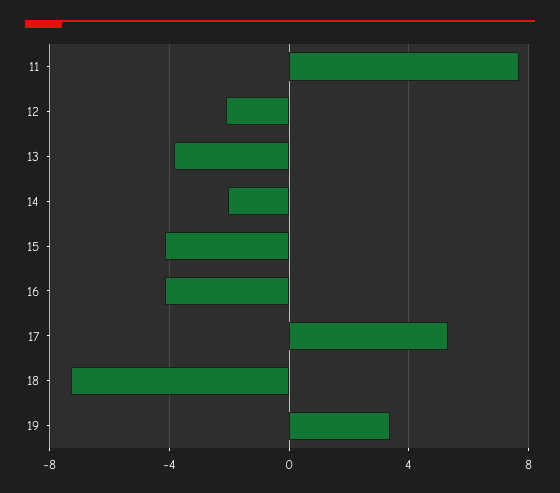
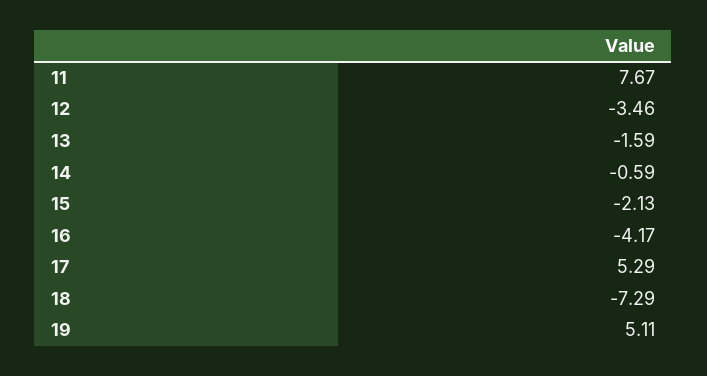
  {
    "11": 7.67,
-   "12": -2,
+   "12": -3.46,
-   "13": -4,
+   "13": -1.59,
-   "14": -2,
+   "14": -0.59,
-   "15": -4,
+   "15": -2.13,
    "16": -4.17,
    "17": 5.29,
    "18": -7.29,
-   "19": 3.5
+   "19": 5.11
  }

